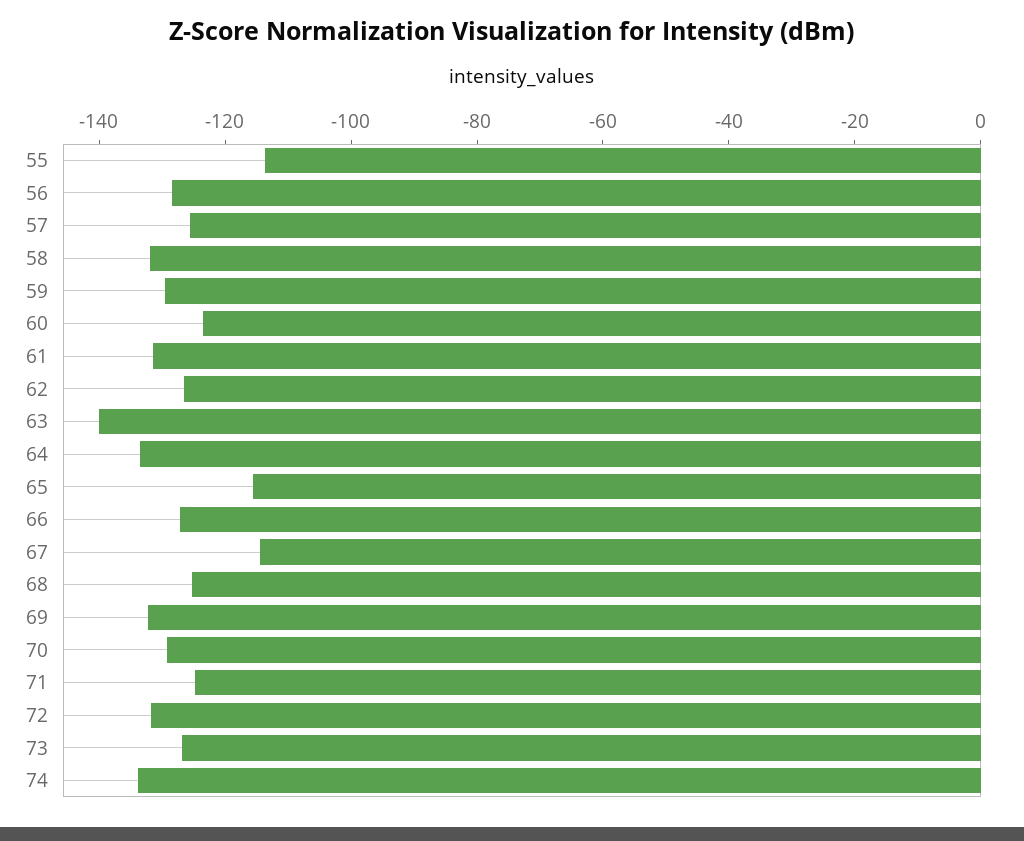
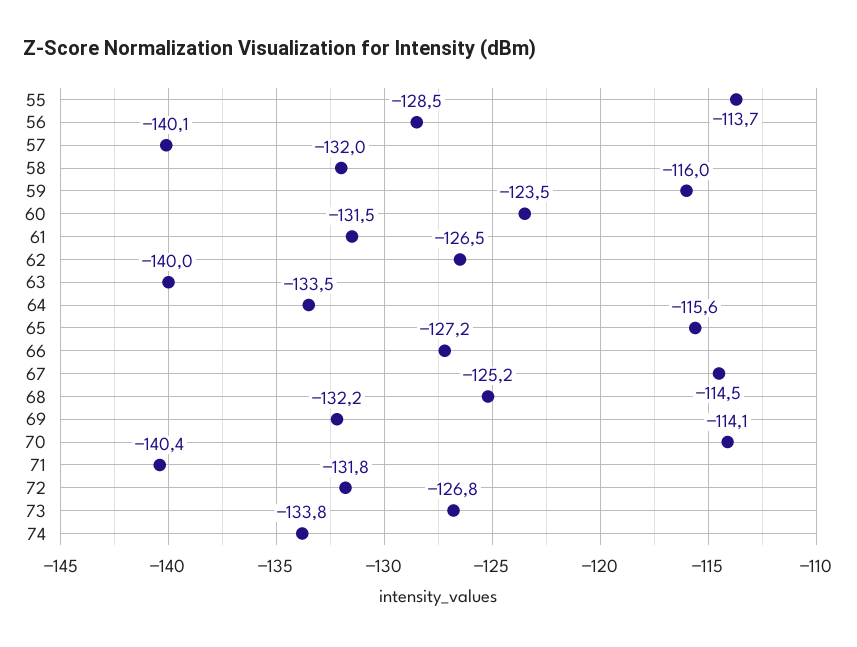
  {
    "55": -113.7,
    "56": -128.5,
-   "57": -125,
+   "57": -140.1,
    "58": -132,
-   "59": -130,
+   "59": -116,
    "60": -123.5,
    "61": -131.5,
    "62": -126.5,
    "63": -140,
    "64": -133.5,
    "65": -115.6,
    "66": -127.2,
    "67": -114.5,
    "68": -125.2,
    "69": -132.2,
-   "70": -130,
+   "70": -114.1,
-   "71": -125,
+   "71": -140.4,
    "72": -131.8,
    "73": -126.8,
    "74": -133.8
  }

